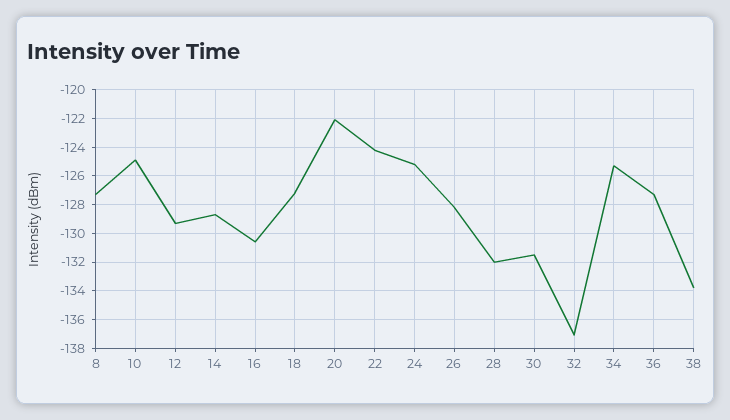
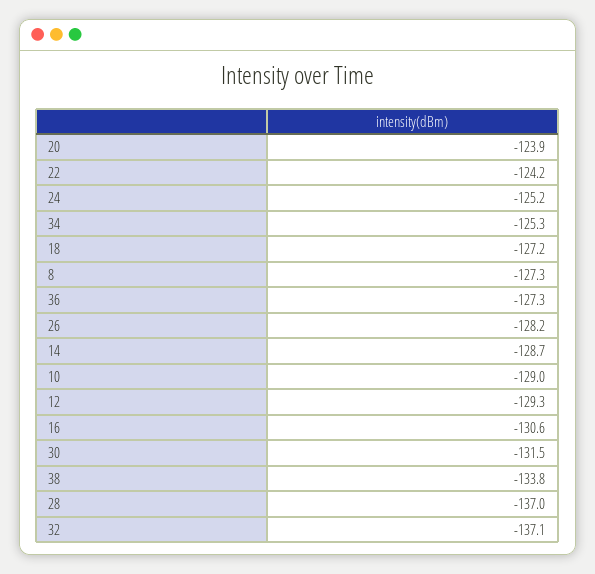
  {
    "8": -127.3,
-   "10": -125,
+   "10": -129,
    "12": -129.3,
    "14": -128.7,
    "16": -130.6,
    "18": -127.2,
-   "20": -122,
+   "20": -123.9,
    "22": -124.2,
    "24": -125.2,
    "26": -128.2,
-   "28": -132,
+   "28": -137,
    "30": -131.5,
    "32": -137.1,
    "34": -125.3,
    "36": -127.3,
    "38": -133.8
  }

